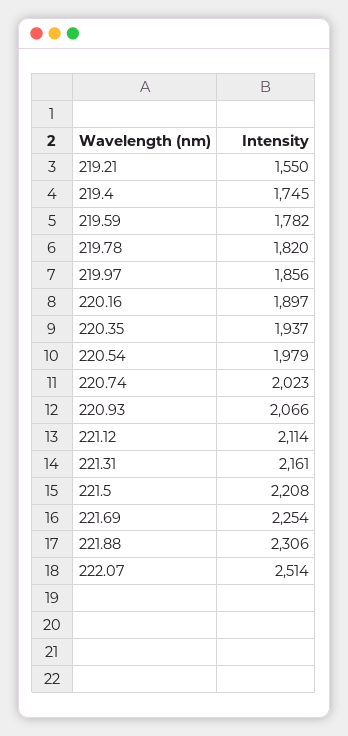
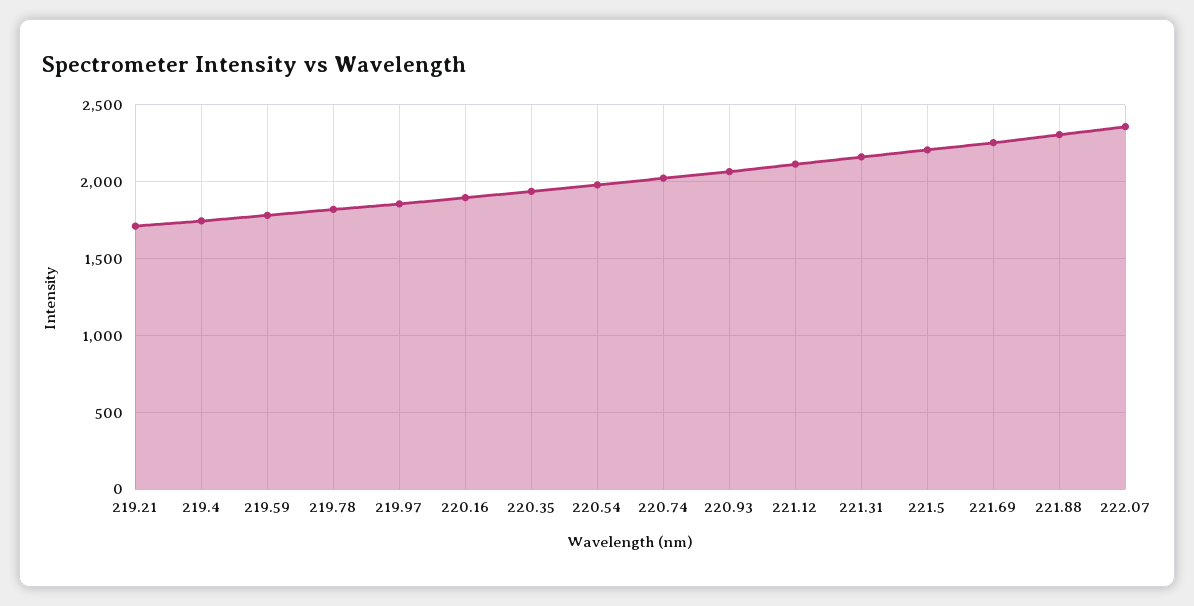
  {
-   "219.21": 1550,
+   "219.21": 1700,
    "219.4": 1745,
    "219.59": 1782,
    "219.78": 1820,
    "219.97": 1856,
    "220.16": 1897,
    "220.35": 1937,
    "220.54": 1979,
    "220.74": 2023,
    "220.93": 2066,
    "221.12": 2114,
    "221.31": 2161,
    "221.5": 2208,
    "221.69": 2254,
    "221.88": 2306,
-   "222.07": 2514
+   "222.07": 2350
  }

